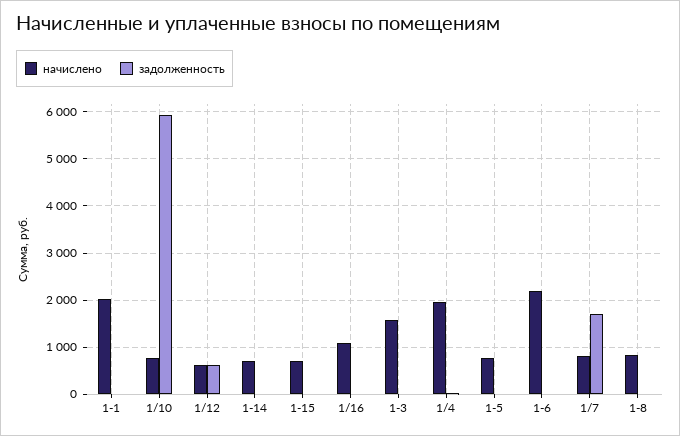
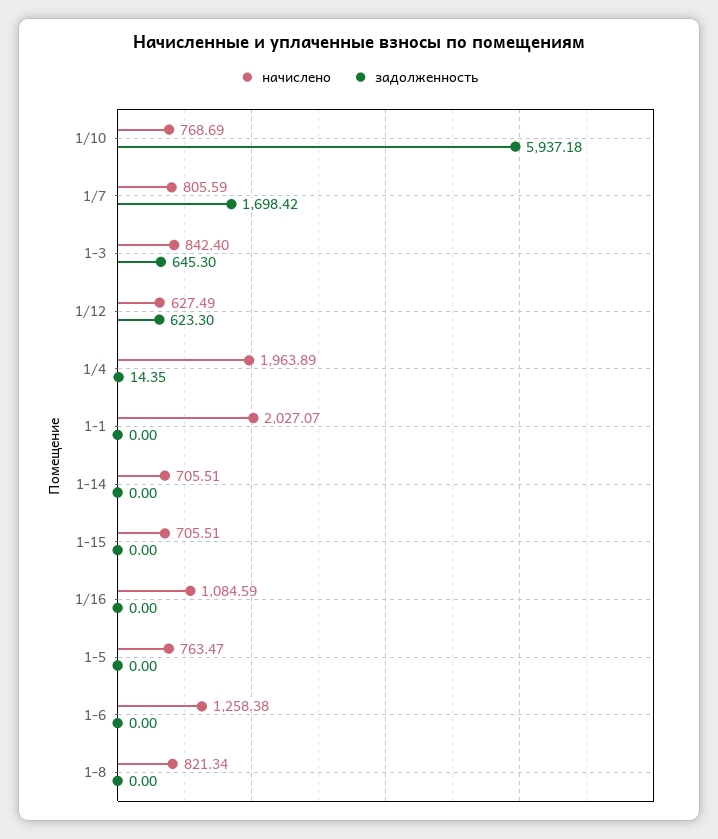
  {
    "начислено": {
      "1-1": 2027.07,
      "1/10": 768.69,
      "1/12": 627.49,
      "1-14": 705.51,
      "1-15": 705.51,
      "1/16": 1084.59,
-     "1-3": 1600,
+     "1-3": 842.4,
      "1/4": 1963.89,
      "1-5": 763.47,
-     "1-6": 2200,
+     "1-6": 1258.38,
      "1/7": 805.59,
      "1-8": 821.34
    },
    "задолженность": {
      "1-1": 0,
      "1/10": 5937.18,
      "1/12": 623.3,
      "1-14": 0,
      "1-15": 0,
      "1/16": 0,
-     "1-3": 0,
+     "1-3": 645.3,
      "1/4": 14.35,
      "1-5": 0,
      "1-6": 0,
      "1/7": 1698.42,
      "1-8": 0
    }
  }

